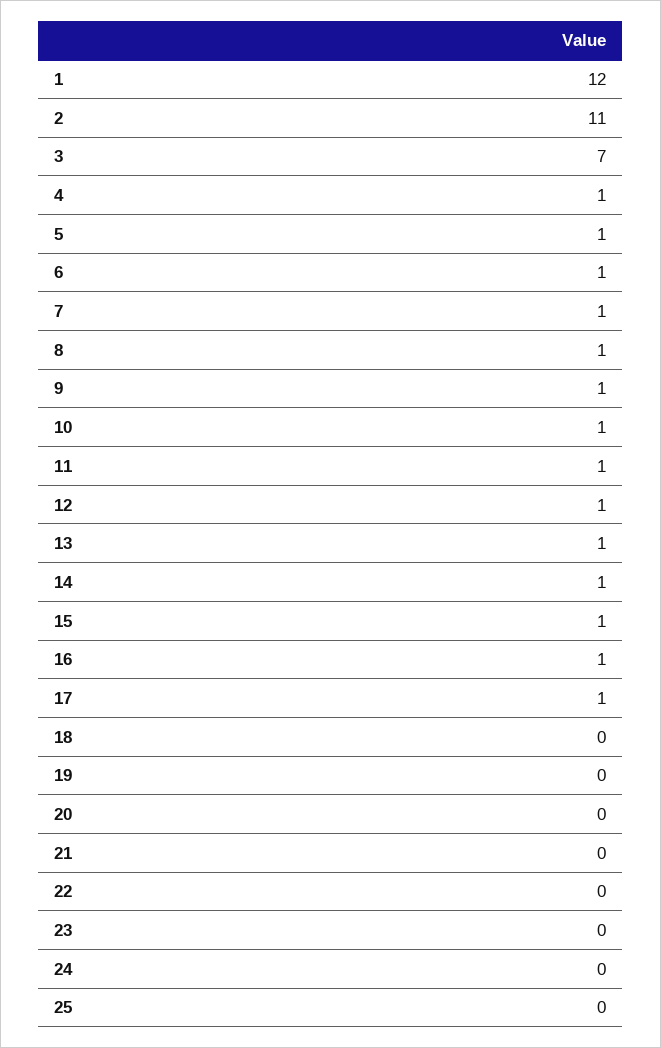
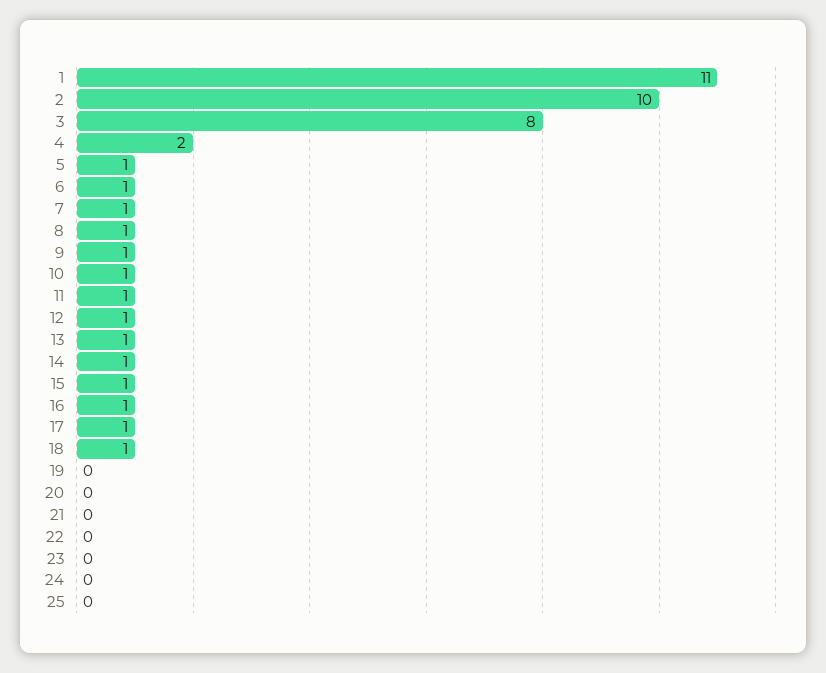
  {
-   "1": 12,
+   "1": 11,
-   "2": 11,
+   "2": 10,
-   "3": 7,
+   "3": 8,
-   "4": 1,
+   "4": 2,
    "5": 1,
    "6": 1,
    "7": 1,
    "8": 1,
    "9": 1,
    "10": 1,
    "11": 1,
    "12": 1,
    "13": 1,
    "14": 1,
    "15": 1,
    "16": 1,
    "17": 1,
-   "18": 0,
+   "18": 1,
    "19": 0,
    "20": 0,
    "21": 0,
    "22": 0,
    "23": 0,
    "24": 0,
    "25": 0
  }

